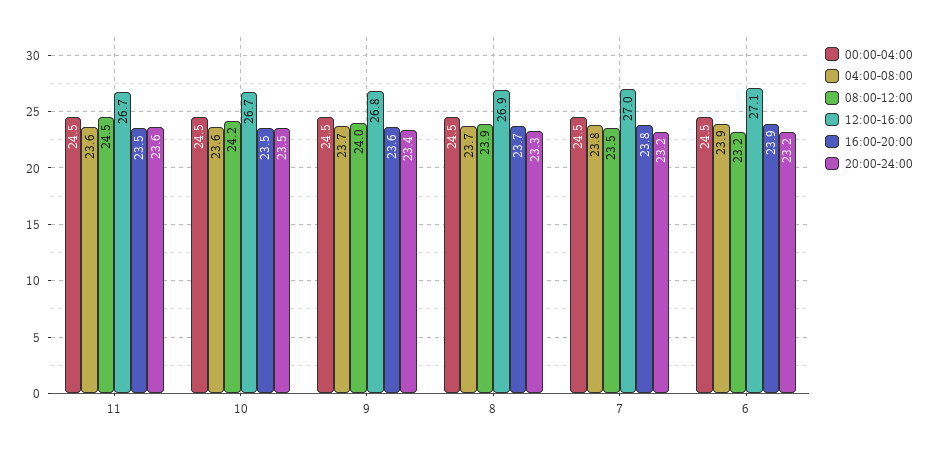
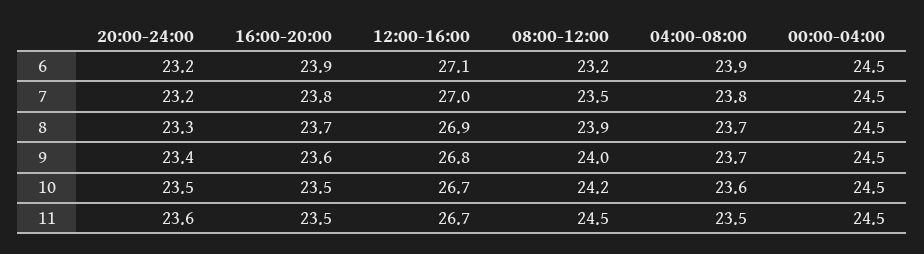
  {
    "00:00-04:00": {
      "11": 24.5,
      "10": 24.5,
      "9": 24.5,
      "8": 24.5,
      "7": 24.5,
      "6": 24.5
    },
    "04:00-08:00": {
-     "11": 23.6,
+     "11": 23.5,
      "10": 23.6,
      "9": 23.7,
      "8": 23.7,
      "7": 23.8,
      "6": 23.9
    },
    "08:00-12:00": {
      "11": 24.5,
      "10": 24.2,
      "9": 24,
      "8": 23.9,
      "7": 23.5,
      "6": 23.2
    },
    "12:00-16:00": {
      "11": 26.7,
      "10": 26.7,
      "9": 26.8,
      "8": 26.9,
      "7": 27,
      "6": 27.1
    },
    "16:00-20:00": {
      "11": 23.5,
      "10": 23.5,
      "9": 23.6,
      "8": 23.7,
      "7": 23.8,
      "6": 23.9
    },
    "20:00-24:00": {
      "11": 23.6,
      "10": 23.5,
      "9": 23.4,
      "8": 23.3,
      "7": 23.2,
      "6": 23.2
    }
  }

